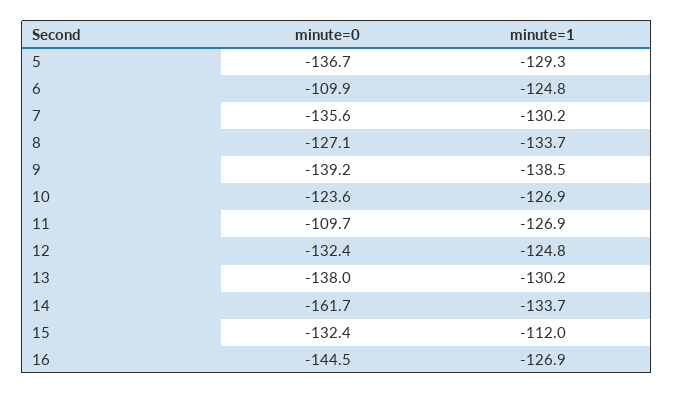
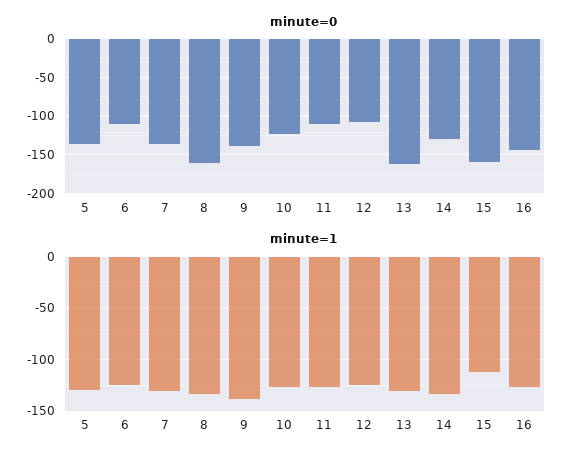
  {
    "minute=0": {
      "5": -136.7,
      "6": -109.9,
      "7": -135.6,
-     "8": -127.1,
+     "8": -160,
      "9": -139.2,
      "10": -123.6,
      "11": -109.7,
-     "12": -132.4,
+     "12": -110,
-     "13": -138,
+     "13": -160,
-     "14": -161.7,
+     "14": -130,
-     "15": -132.4,
+     "15": -160,
      "16": -144.5
    },
    "minute=1": {
      "5": -129.3,
      "6": -124.8,
      "7": -130.2,
      "8": -133.7,
      "9": -138.5,
      "10": -126.9,
      "11": -126.9,
      "12": -124.8,
      "13": -130.2,
      "14": -133.7,
      "15": -112,
      "16": -126.9
    }
  }

